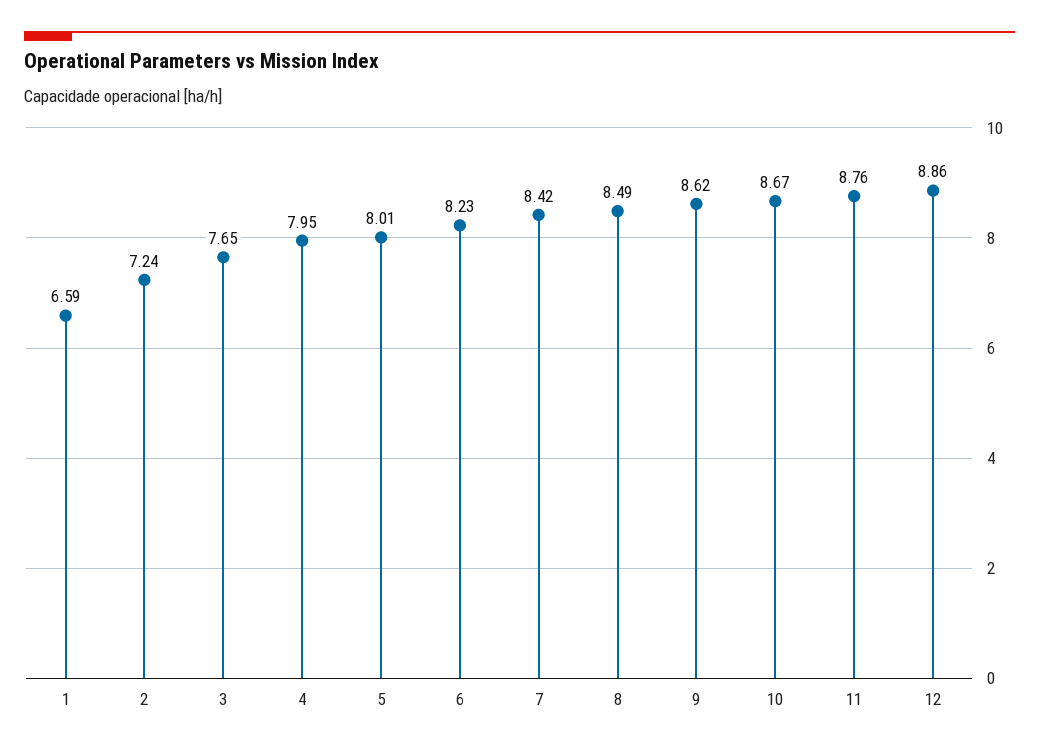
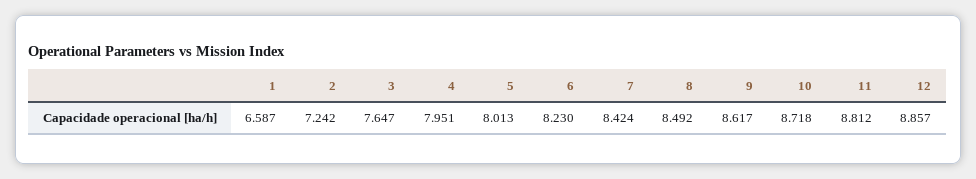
  {
    "1": 6.587,
    "2": 7.242,
    "3": 7.647,
    "4": 7.951,
    "5": 8.013,
    "6": 8.23,
    "7": 8.424,
    "8": 8.492,
    "9": 8.617,
-   "10": 8.67,
+   "10": 8.718,
-   "11": 8.76,
+   "11": 8.812,
    "12": 8.857
  }

